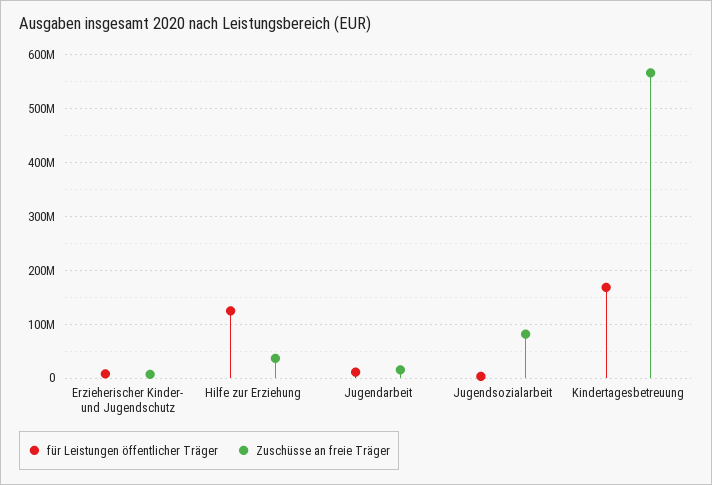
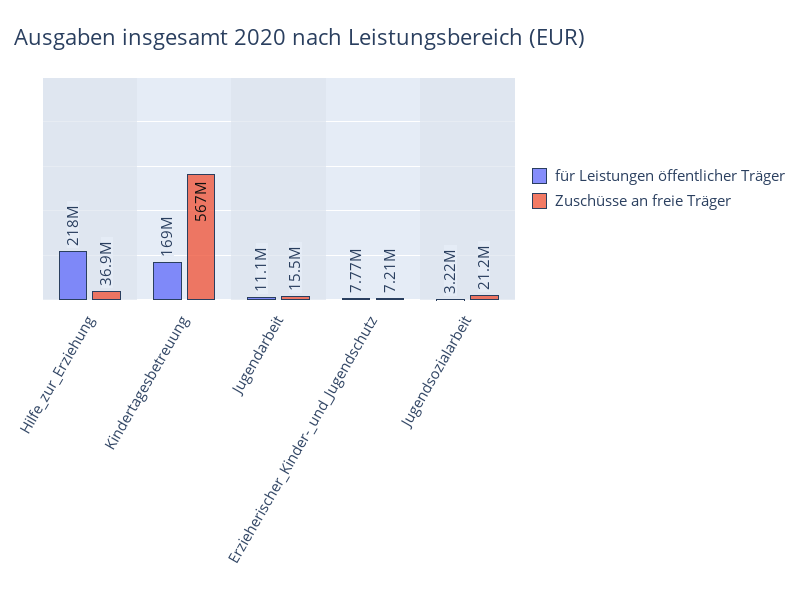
  {
    "für Leistungen öffentlicher Träger": {
      "Erzieherischer Kinder- und Jugendschutz": 7770000,
-     "Hilfe zur Erziehung": 120000000,
+     "Hilfe zur Erziehung": 218000000,
      "Jugendarbeit": 11100000,
      "Jugendsozialarbeit": 3220000,
      "Kindertagesbetreuung": 169000000
    },
    "Zuschüsse an freie Träger": {
      "Erzieherischer Kinder- und Jugendschutz": 7210000,
      "Hilfe zur Erziehung": 36900000,
      "Jugendarbeit": 15500000,
-     "Jugendsozialarbeit": 80000000,
+     "Jugendsozialarbeit": 21200000,
      "Kindertagesbetreuung": 567000000
    }
  }

